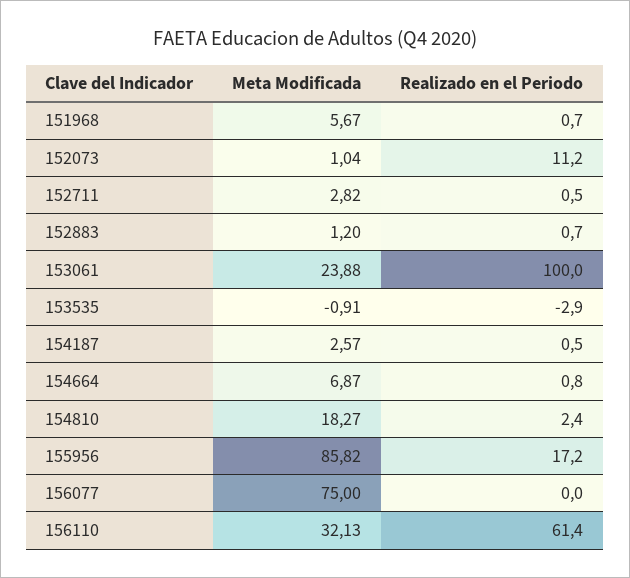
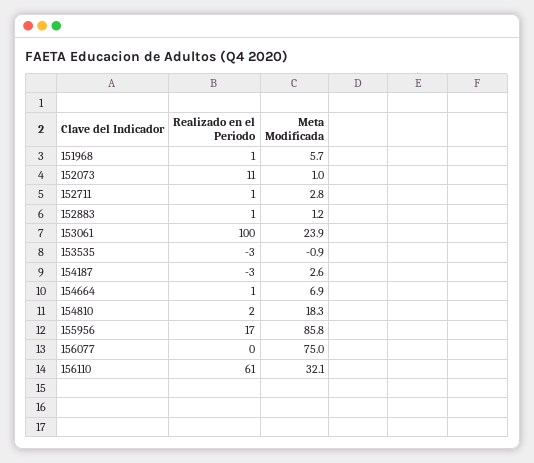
  {
    "Meta Modificada": {
      "151968": 5.67,
      "152073": 1.04,
      "152711": 2.82,
      "152883": 1.2,
      "153061": 23.88,
      "153535": -0.91,
      "154187": 2.57,
      "154664": 6.87,
      "154810": 18.27,
      "155956": 85.82,
      "156077": 75,
      "156110": 32.13
    },
    "Realizado en el Periodo": {
      "151968": 0.7,
      "152073": 11.2,
      "152711": 0.5,
      "152883": 0.7,
      "153061": 100,
      "153535": -2.9,
-     "154187": 0.5,
+     "154187": -3,
      "154664": 0.8,
      "154810": 2.4,
      "155956": 17.2,
      "156077": 0,
      "156110": 61.4
    }
  }

